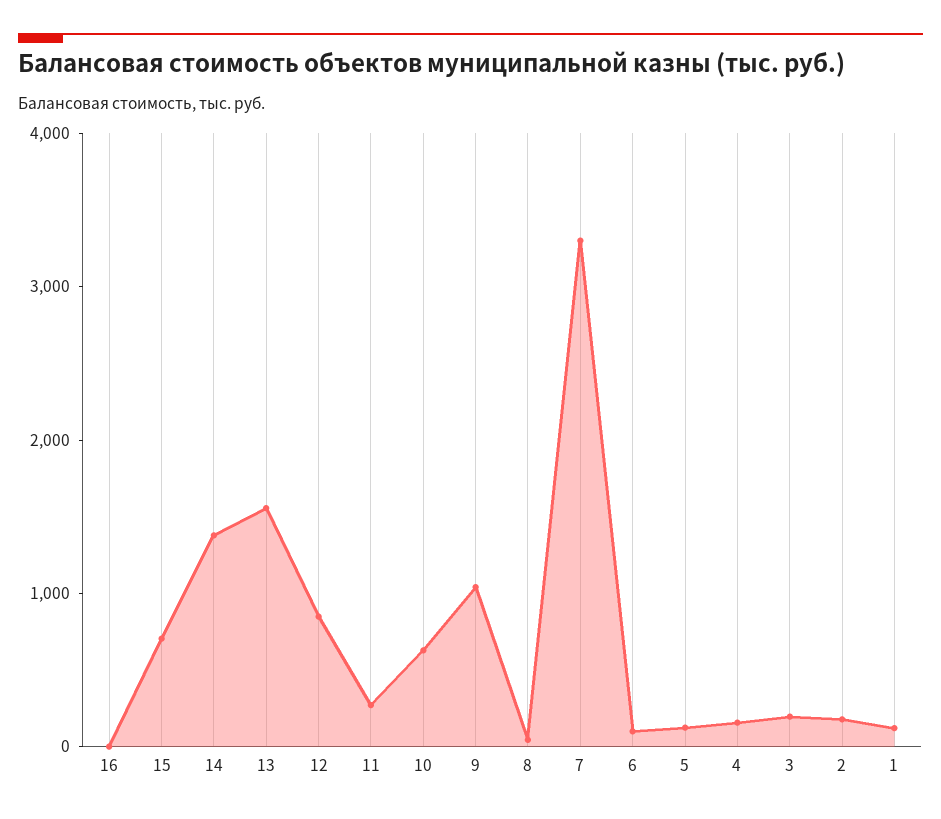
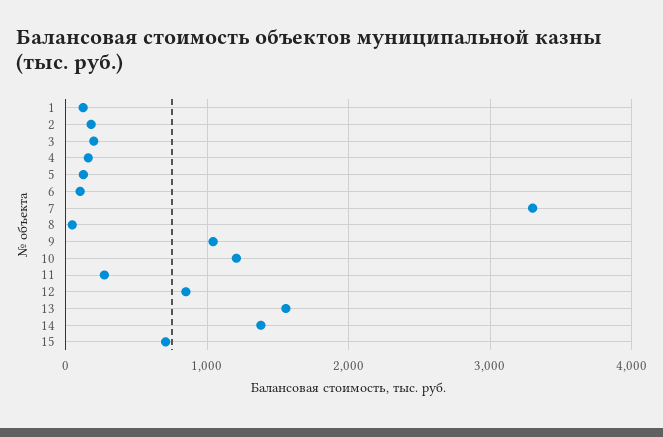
  {
-   "16": 0,
    "15": 700,
    "14": 1400,
    "13": 1600,
    "12": 800,
    "11": 300,
-   "10": 600,
+   "10": 1200,
    "9": 1000,
    "8": 0,
    "7": 3300,
    "6": 100,
    "5": 100,
    "4": 200,
    "3": 200,
    "2": 200,
    "1": 100
  }

